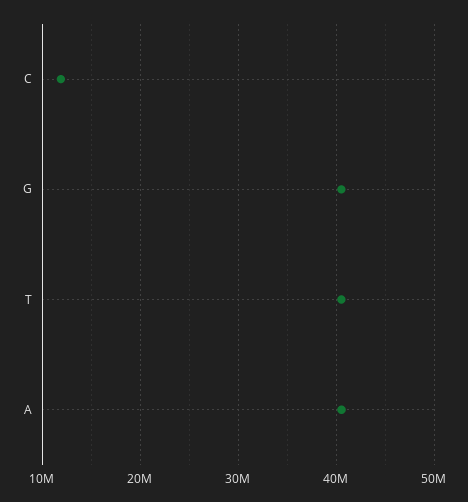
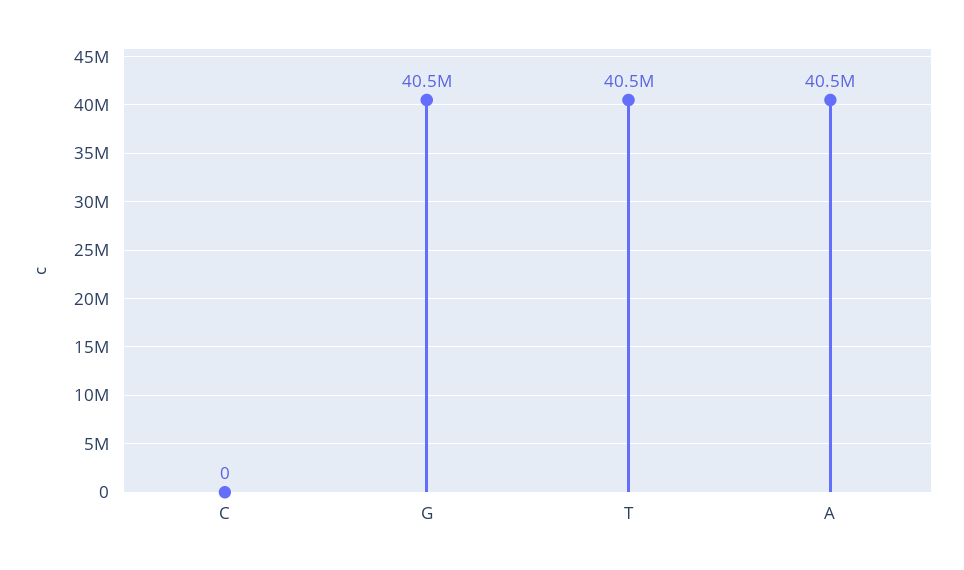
  {
-   "C": 12000000,
+   "C": 0,
    "G": 40500000,
    "T": 40500000,
    "A": 40500000
  }

